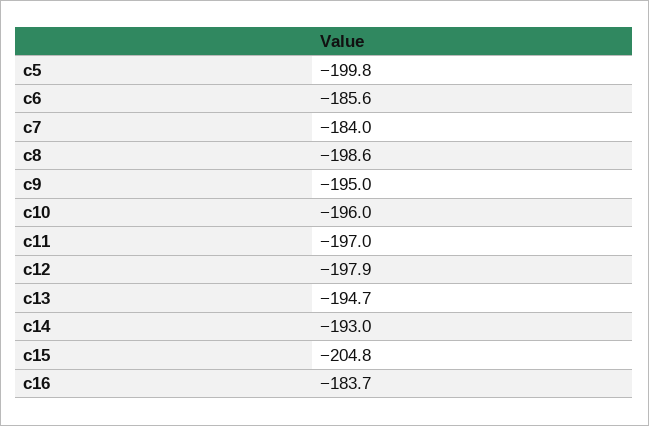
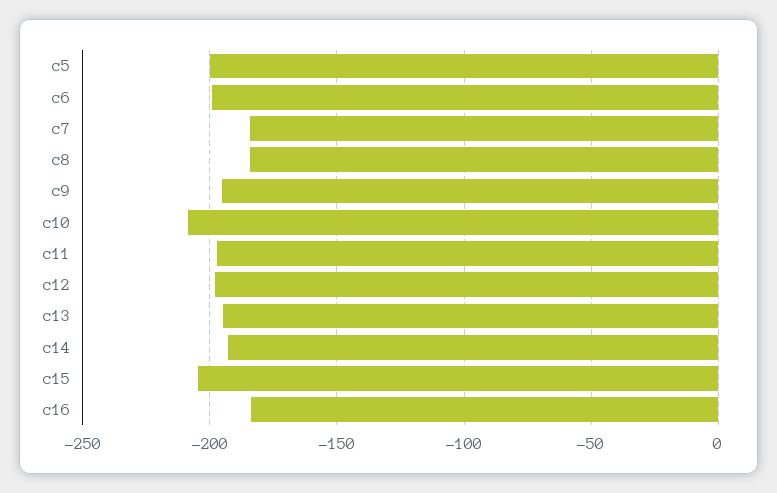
  {
    "c5": -199.8,
-   "c6": -185.6,
+   "c6": -200,
    "c7": -184,
-   "c8": -198.6,
+   "c8": -185,
    "c9": -195,
-   "c10": -196,
+   "c10": -210,
    "c11": -197,
    "c12": -197.9,
    "c13": -194.7,
    "c14": -193,
    "c15": -204.8,
    "c16": -183.7
  }

